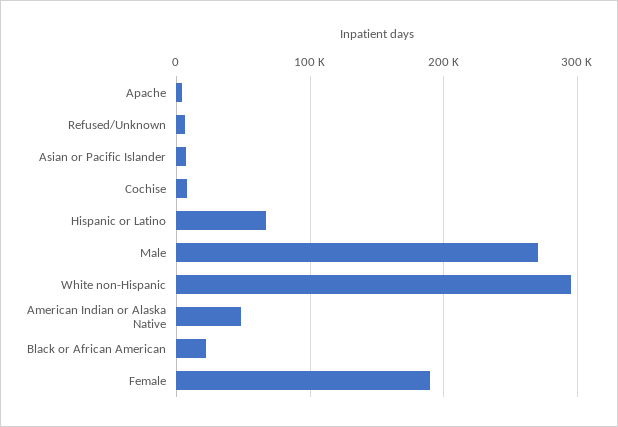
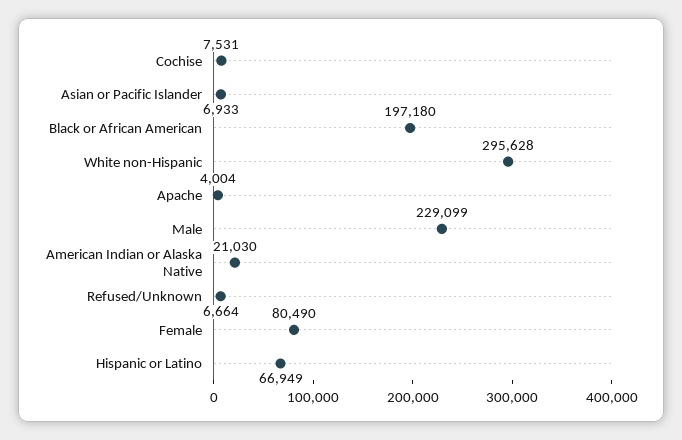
  {
    "Apache": 4004,
    "Refused/Unknown": 6664,
    "Asian or Pacific Islander": 6933,
    "Cochise": 7531,
    "Hispanic or Latino": 66949,
-   "Male": 270000,
+   "Male": 229099,
    "White non-Hispanic": 295628,
-   "American Indian or Alaska Native": 50000,
+   "American Indian or Alaska Native": 21030,
-   "Black or African American": 20000,
+   "Black or African American": 197180,
-   "Female": 190000
+   "Female": 80490
  }

